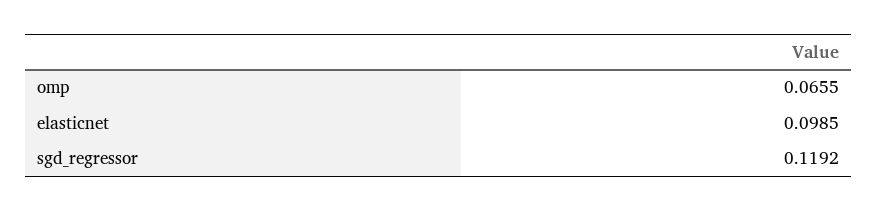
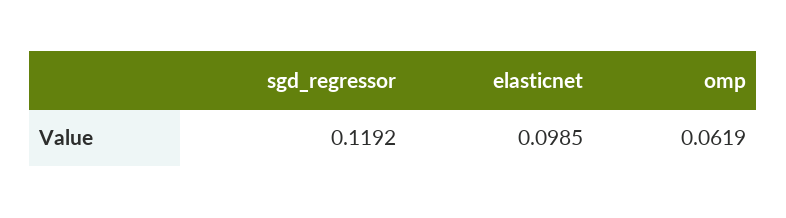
  {
-   "omp": 0.0655,
+   "omp": 0.0619,
    "elasticnet": 0.0985,
    "sgd_regressor": 0.1192
  }

